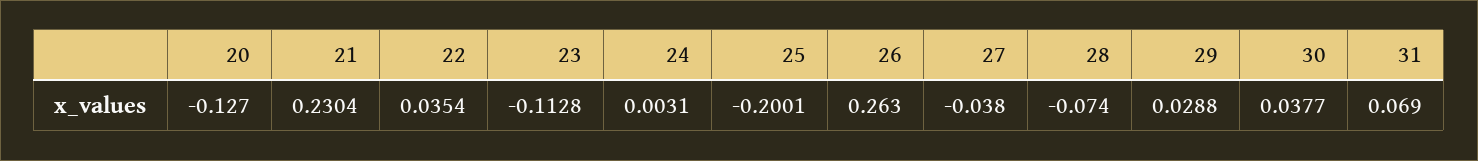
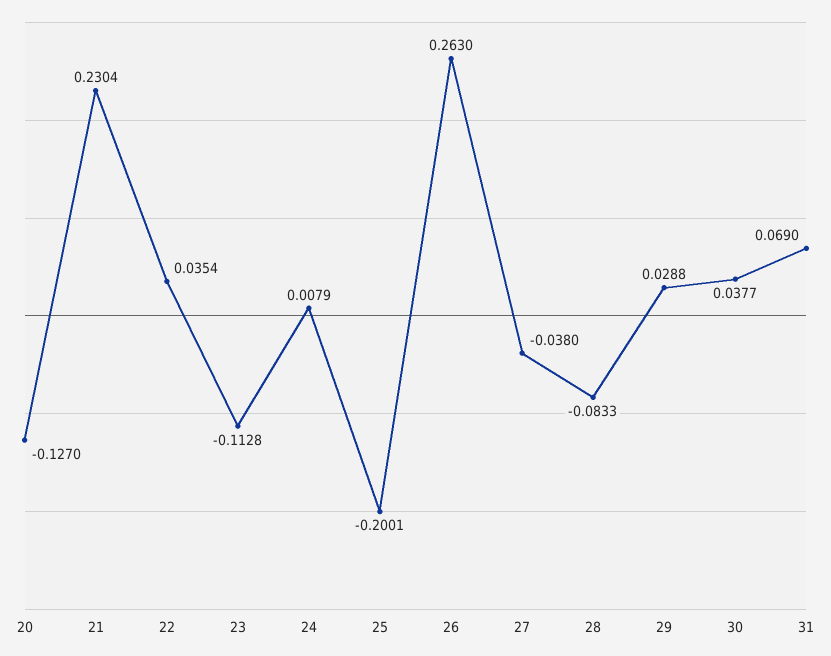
  {
    "20": -0.127,
    "21": 0.2304,
    "22": 0.0354,
    "23": -0.1128,
-   "24": 0.0031,
+   "24": 0.0079,
    "25": -0.2001,
    "26": 0.263,
    "27": -0.038,
-   "28": -0.074,
+   "28": -0.0833,
    "29": 0.0288,
    "30": 0.0377,
    "31": 0.069
  }

